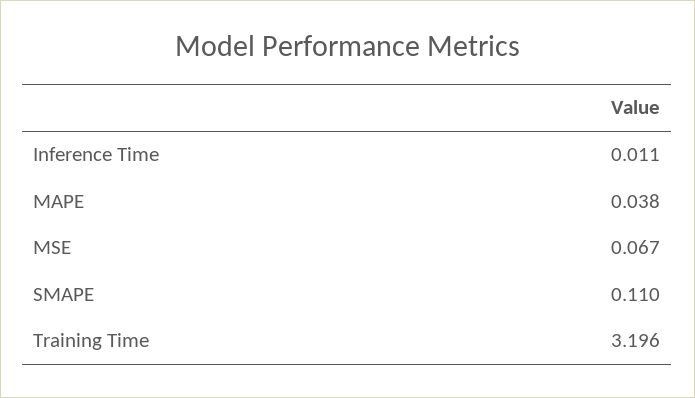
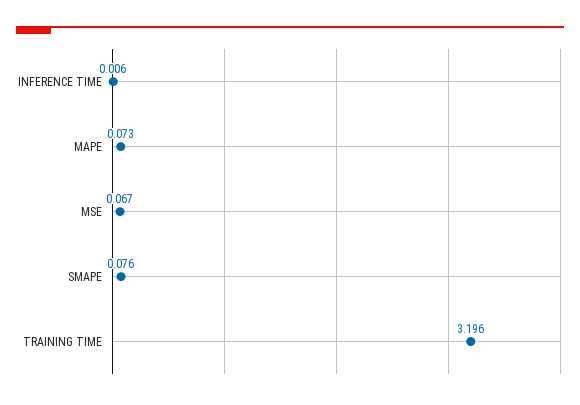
  {
-   "Inference Time": 0.011,
+   "Inference Time": 0.006,
-   "MAPE": 0.038,
+   "MAPE": 0.073,
    "MSE": 0.067,
-   "SMAPE": 0.11,
+   "SMAPE": 0.076,
    "Training Time": 3.196
  }

